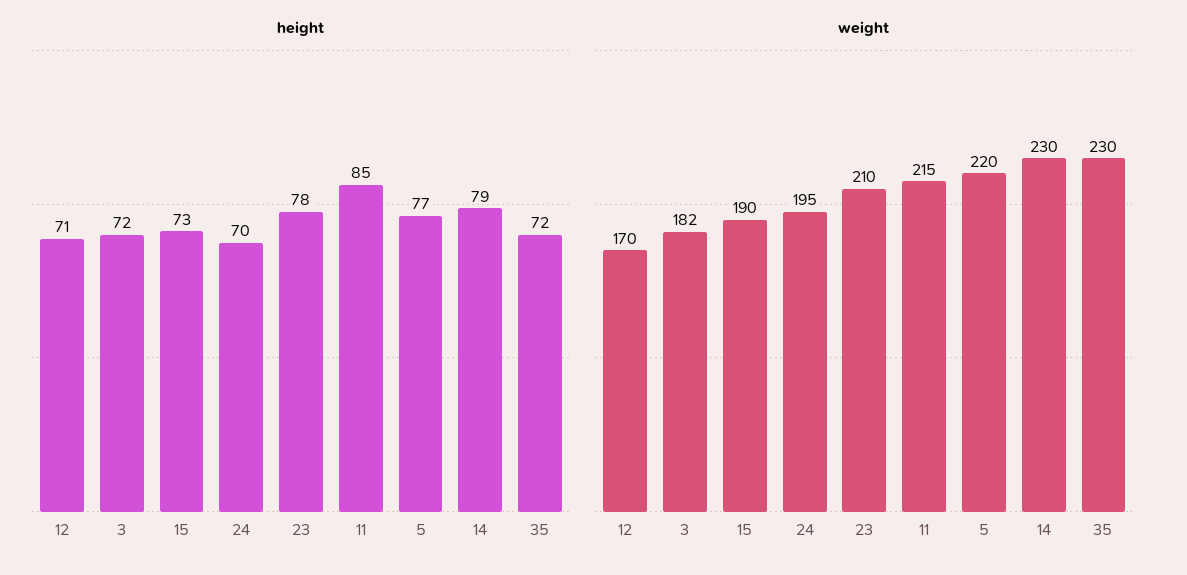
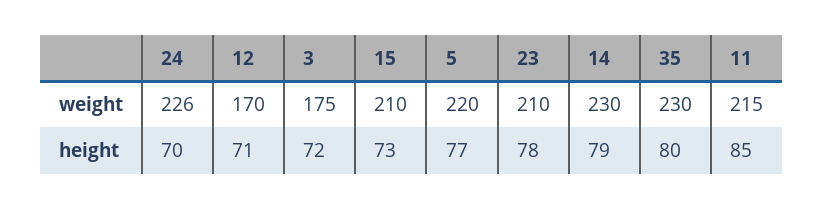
  {
    "height": {
      "12": 71,
      "3": 72,
      "15": 73,
      "24": 70,
      "23": 78,
      "11": 85,
      "5": 77,
      "14": 79,
-     "35": 72
+     "35": 80
    },
    "weight": {
      "12": 170,
-     "3": 182,
+     "3": 175,
-     "15": 190,
+     "15": 210,
-     "24": 195,
+     "24": 226,
      "23": 210,
      "11": 215,
      "5": 220,
      "14": 230,
      "35": 230
    }
  }

